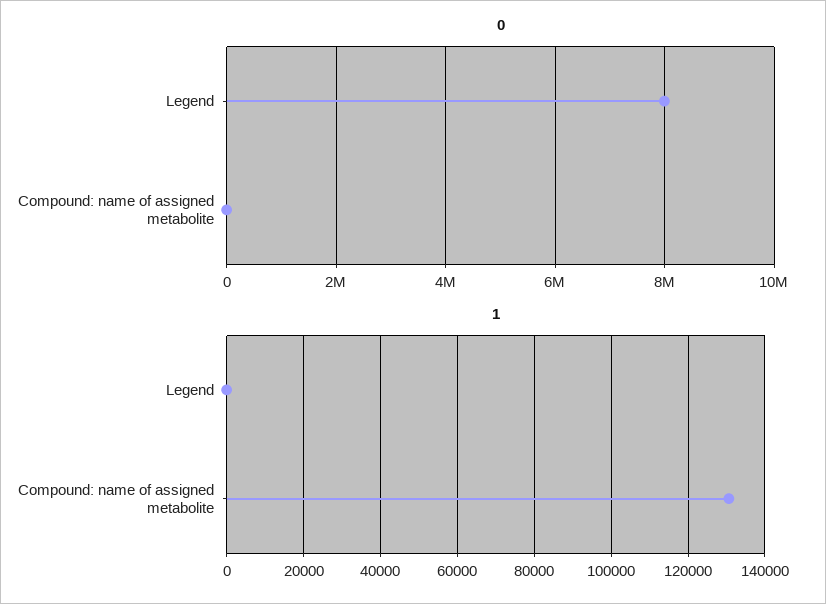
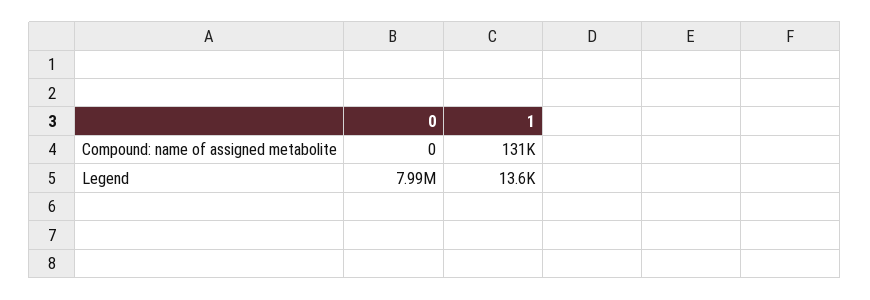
  {
    "0": {
      "Legend": 7990000,
      "Compound: name of assigned metabolite": 0
    },
    "1": {
-     "Legend": 0,
+     "Legend": 13600,
      "Compound: name of assigned metabolite": 131000
    }
  }

